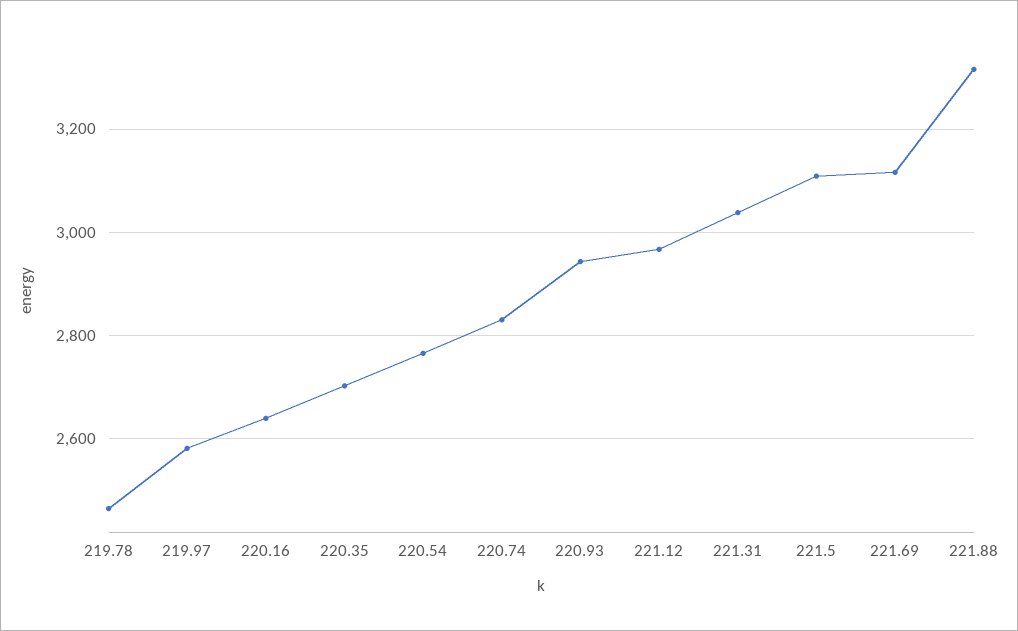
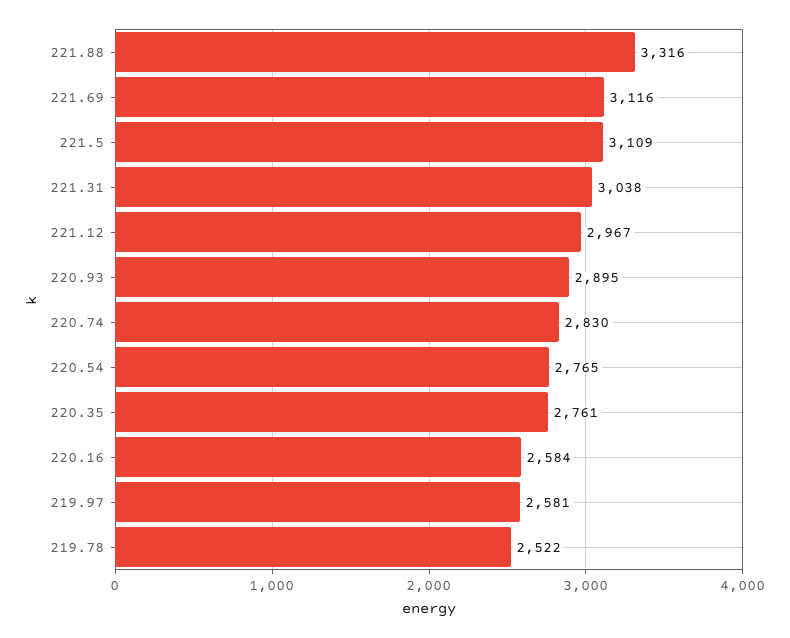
  {
-   "219.78": 2460,
+   "219.78": 2522,
    "219.97": 2581,
-   "220.16": 2640,
+   "220.16": 2584,
-   "220.35": 2700,
+   "220.35": 2761,
    "220.54": 2765,
    "220.74": 2830,
-   "220.93": 2940,
+   "220.93": 2895,
    "221.12": 2967,
    "221.31": 3038,
    "221.5": 3109,
    "221.69": 3116,
    "221.88": 3316
  }

